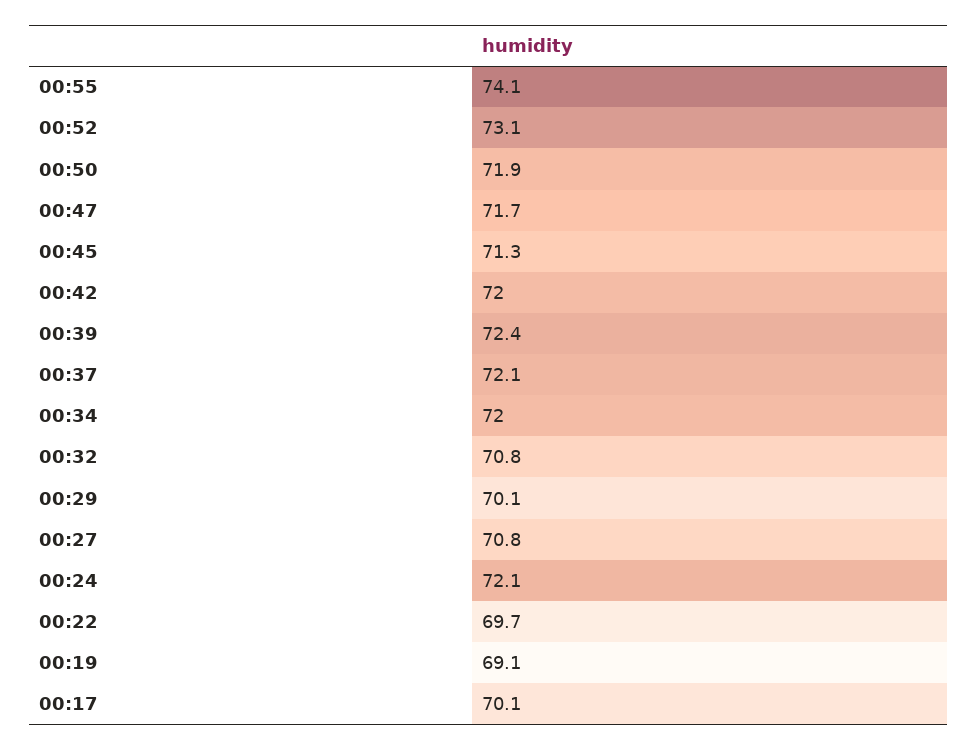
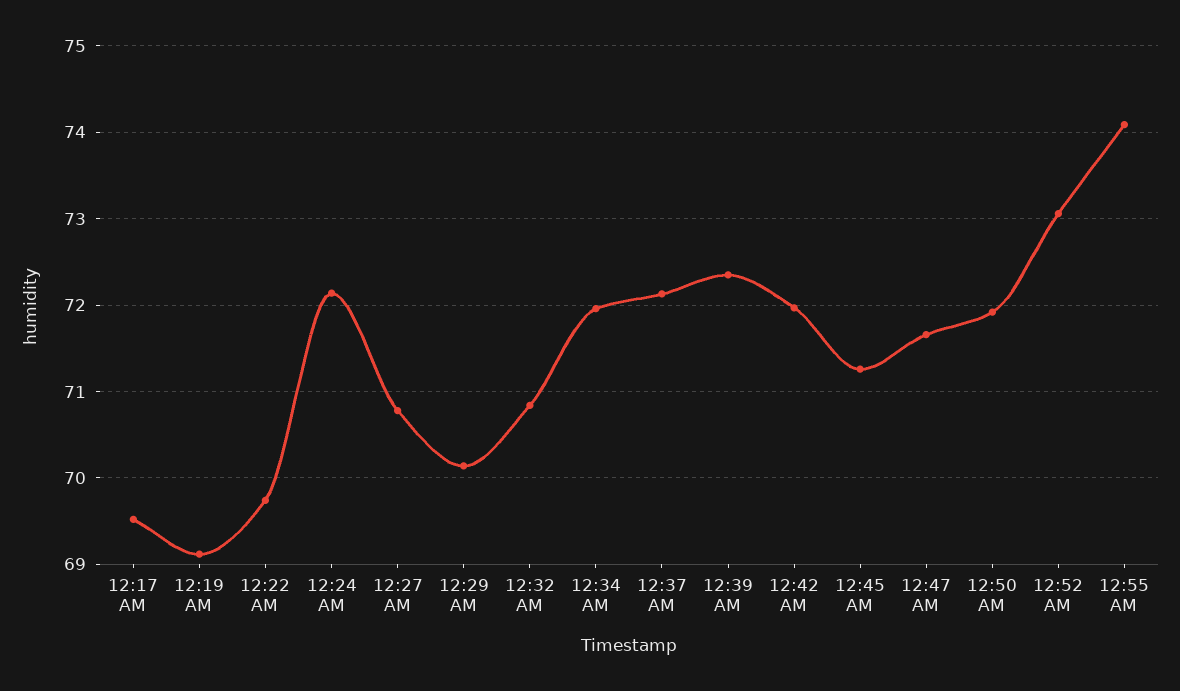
  {
    "00:55": 74.1,
    "00:52": 73.1,
    "00:50": 71.9,
    "00:47": 71.7,
    "00:45": 71.3,
    "00:42": 72,
    "00:39": 72.4,
    "00:37": 72.1,
    "00:34": 72,
    "00:32": 70.8,
    "00:29": 70.1,
    "00:27": 70.8,
    "00:24": 72.1,
    "00:22": 69.7,
    "00:19": 69.1,
-   "00:17": 70.1
+   "00:17": 69.5
  }

